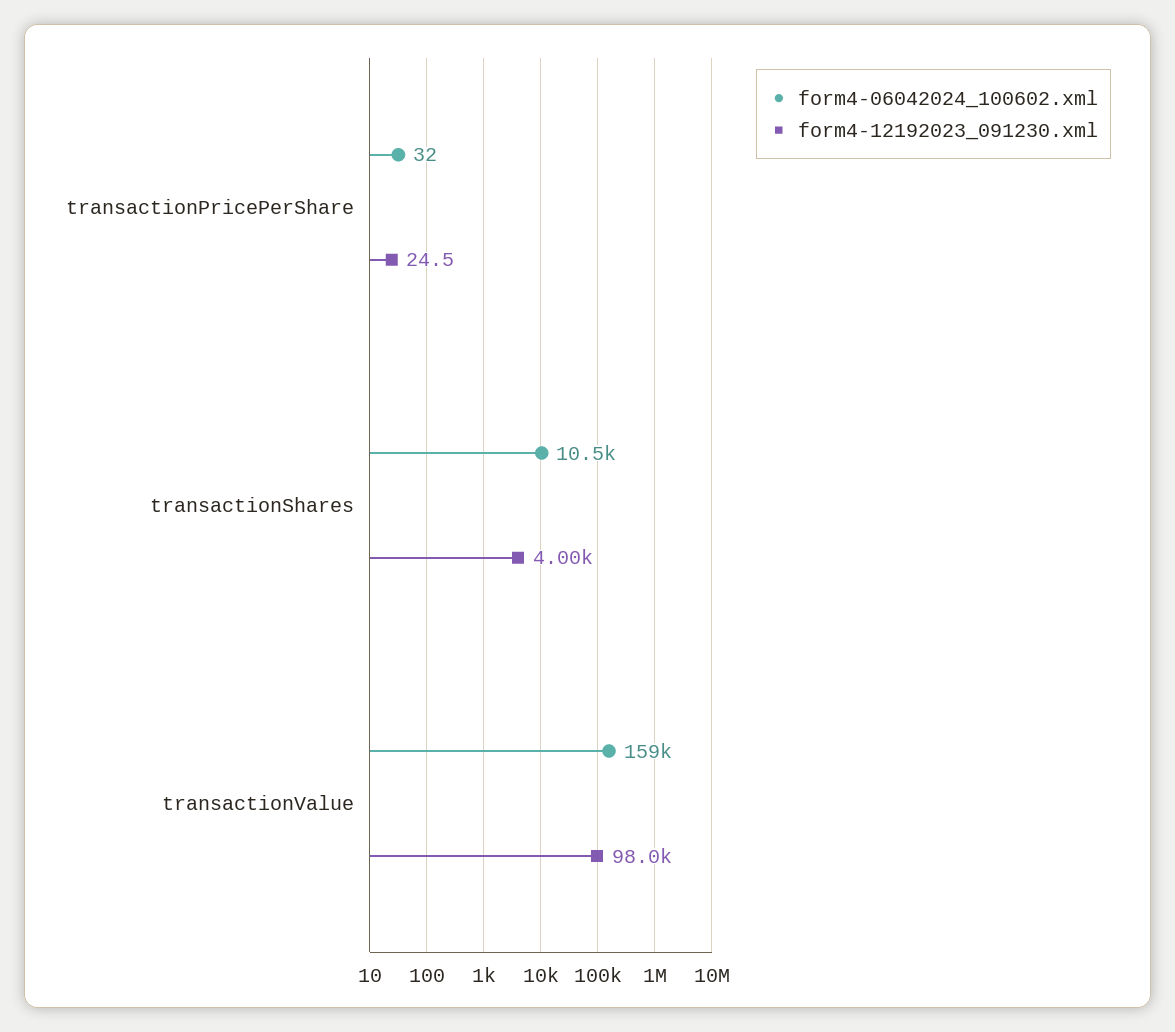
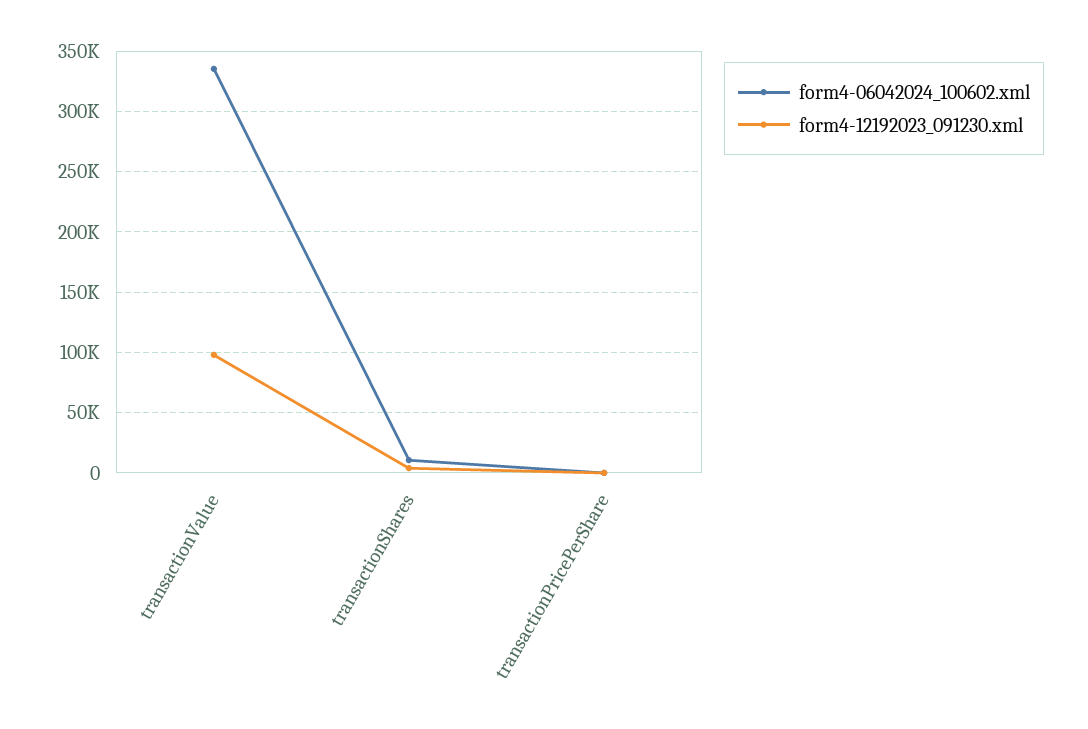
  {
    "form4-06042024_100602.xml": {
      "transactionPricePerShare": 32,
      "transactionShares": 10500,
-     "transactionValue": 159000
+     "transactionValue": 335000
    },
    "form4-12192023_091230.xml": {
      "transactionPricePerShare": 24.5,
      "transactionShares": 4000,
      "transactionValue": 98000
    }
  }

